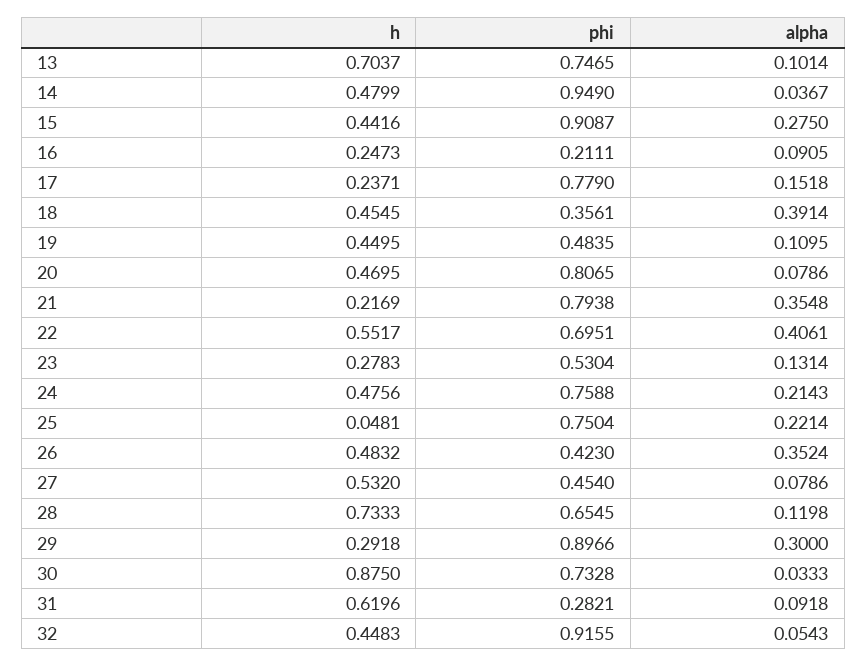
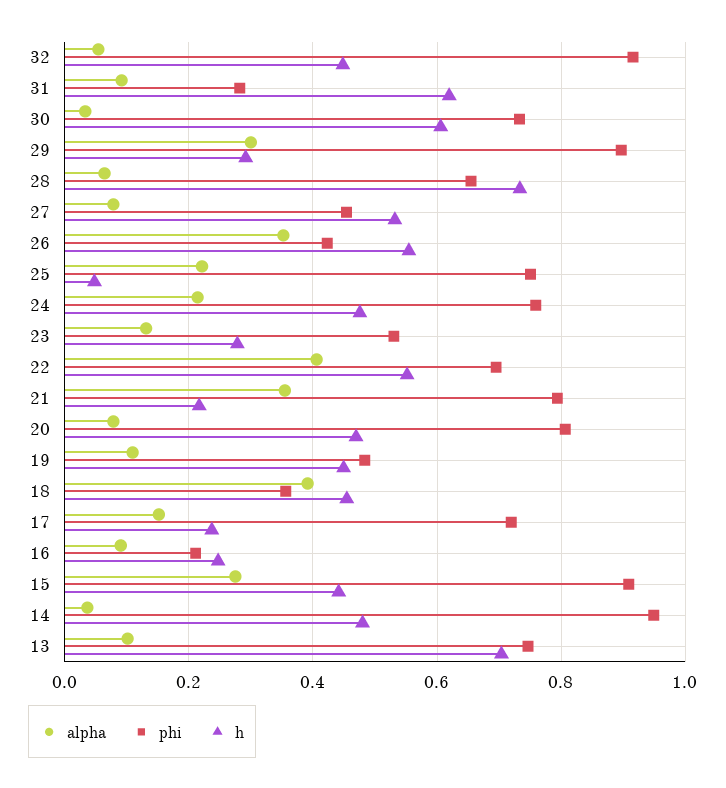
  {
    "h": {
      "13": 0.7037,
      "14": 0.4799,
      "15": 0.4416,
      "16": 0.2473,
      "17": 0.2371,
      "18": 0.4545,
      "19": 0.4495,
      "20": 0.4695,
      "21": 0.2169,
      "22": 0.5517,
      "23": 0.2783,
      "24": 0.4756,
      "25": 0.0481,
-     "26": 0.4832,
+     "26": 0.56,
      "27": 0.532,
      "28": 0.7333,
      "29": 0.2918,
-     "30": 0.875,
+     "30": 0.6,
      "31": 0.6196,
      "32": 0.4483
    },
    "phi": {
      "13": 0.7465,
      "14": 0.949,
      "15": 0.9087,
      "16": 0.2111,
-     "17": 0.779,
+     "17": 0.72,
      "18": 0.3561,
      "19": 0.4835,
      "20": 0.8065,
      "21": 0.7938,
      "22": 0.6951,
      "23": 0.5304,
      "24": 0.7588,
      "25": 0.7504,
      "26": 0.423,
      "27": 0.454,
      "28": 0.6545,
      "29": 0.8966,
      "30": 0.7328,
      "31": 0.2821,
      "32": 0.9155
    },
    "alpha": {
      "13": 0.1014,
      "14": 0.0367,
      "15": 0.275,
      "16": 0.0905,
      "17": 0.1518,
      "18": 0.3914,
      "19": 0.1095,
      "20": 0.0786,
      "21": 0.3548,
      "22": 0.4061,
      "23": 0.1314,
      "24": 0.2143,
      "25": 0.2214,
      "26": 0.3524,
      "27": 0.0786,
-     "28": 0.1198,
+     "28": 0.06,
      "29": 0.3,
      "30": 0.0333,
      "31": 0.0918,
      "32": 0.0543
    }
  }

